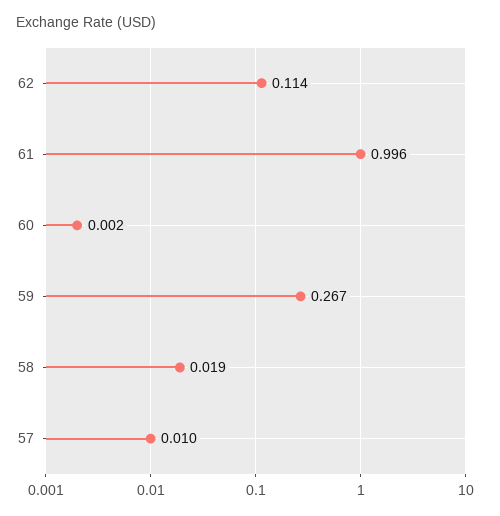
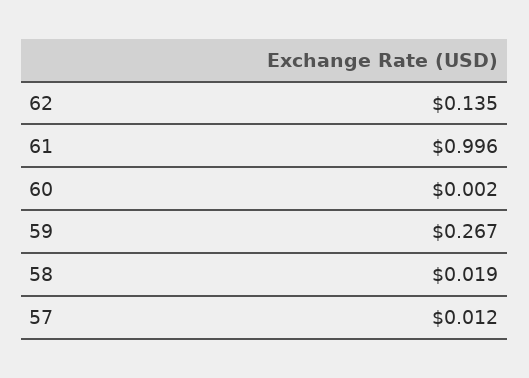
  {
-   "62": 0.114,
+   "62": 0.135,
    "61": 0.996,
    "60": 0.002,
    "59": 0.267,
    "58": 0.019,
-   "57": 0.01
+   "57": 0.012
  }

